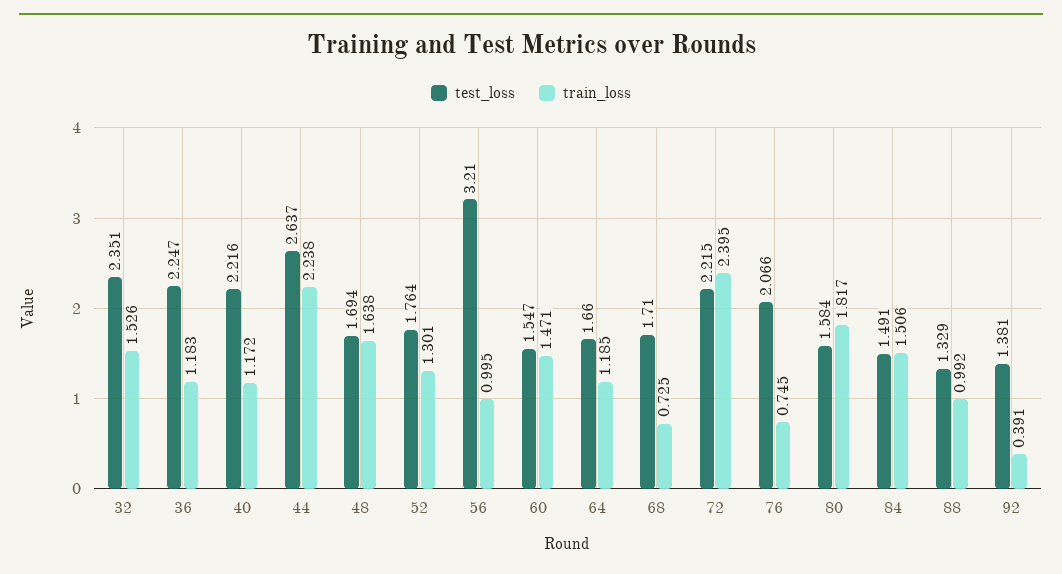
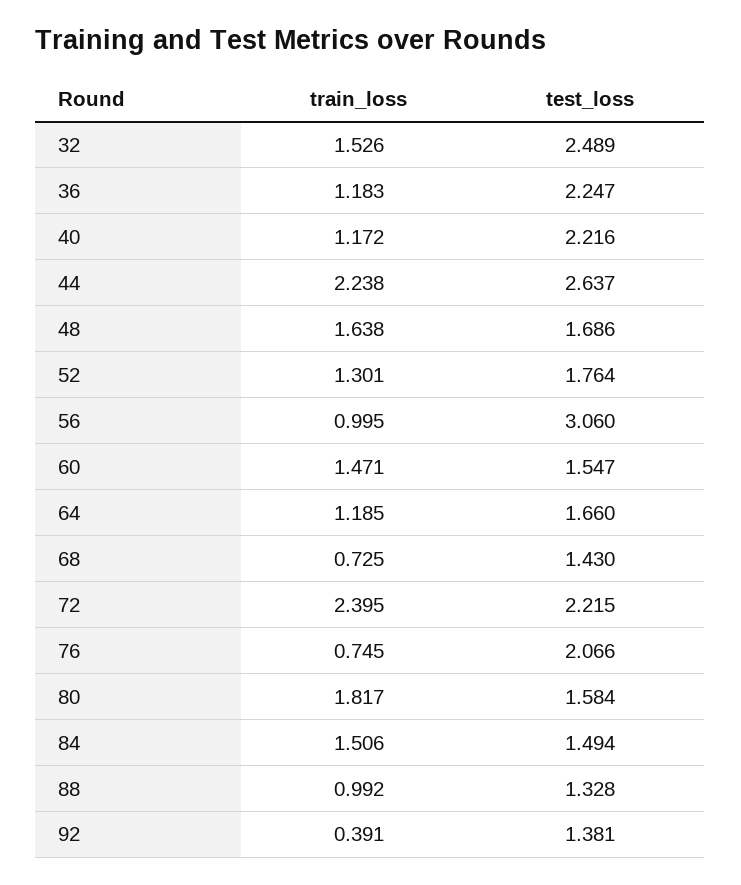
  {
    "test_loss": {
-     "32": 2.351,
+     "32": 2.489,
      "36": 2.247,
      "40": 2.216,
      "44": 2.637,
-     "48": 1.694,
+     "48": 1.686,
      "52": 1.764,
-     "56": 3.21,
+     "56": 3.06,
      "60": 1.547,
      "64": 1.66,
-     "68": 1.71,
+     "68": 1.43,
      "72": 2.215,
      "76": 2.066,
      "80": 1.584,
-     "84": 1.491,
+     "84": 1.494,
-     "88": 1.329,
+     "88": 1.328,
      "92": 1.381
    },
    "train_loss": {
      "32": 1.526,
      "36": 1.183,
      "40": 1.172,
      "44": 2.238,
      "48": 1.638,
      "52": 1.301,
      "56": 0.995,
      "60": 1.471,
      "64": 1.185,
      "68": 0.725,
      "72": 2.395,
      "76": 0.745,
      "80": 1.817,
      "84": 1.506,
      "88": 0.992,
      "92": 0.391
    }
  }

